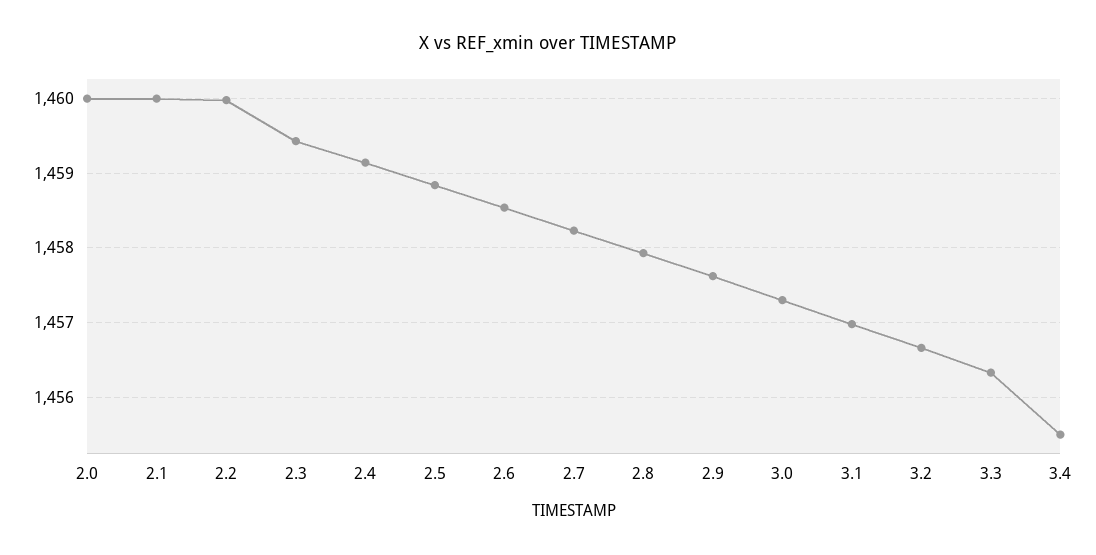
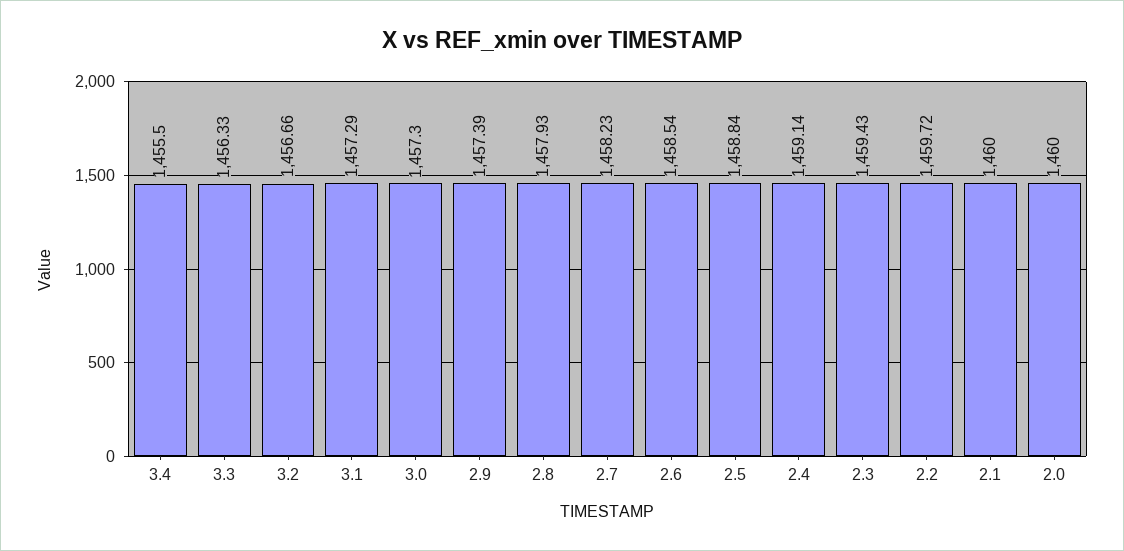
  {
    "2.0": 1460,
    "2.1": 1460,
-   "2.2": 1460,
+   "2.2": 1459.72,
    "2.3": 1459.43,
    "2.4": 1459.14,
    "2.5": 1458.84,
    "2.6": 1458.54,
    "2.7": 1458.23,
    "2.8": 1457.93,
-   "2.9": 1457.6,
+   "2.9": 1457.39,
    "3.0": 1457.3,
-   "3.1": 1457,
+   "3.1": 1457.29,
    "3.2": 1456.66,
    "3.3": 1456.33,
    "3.4": 1455.5
  }

